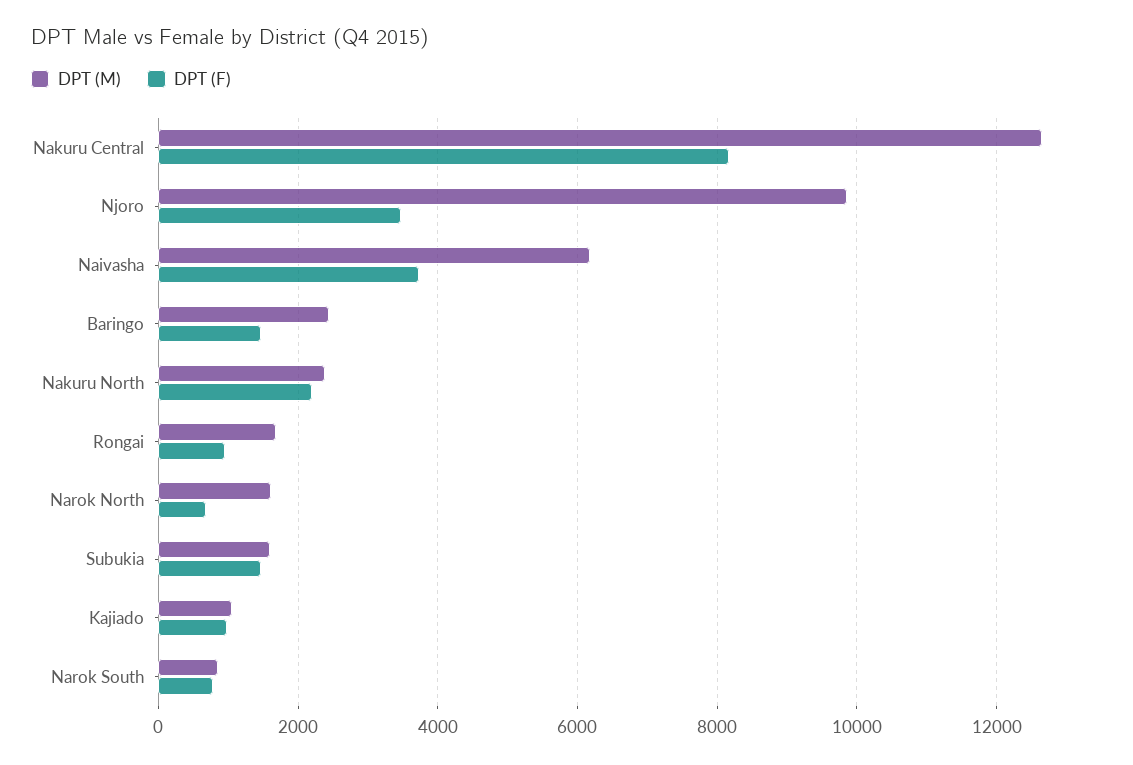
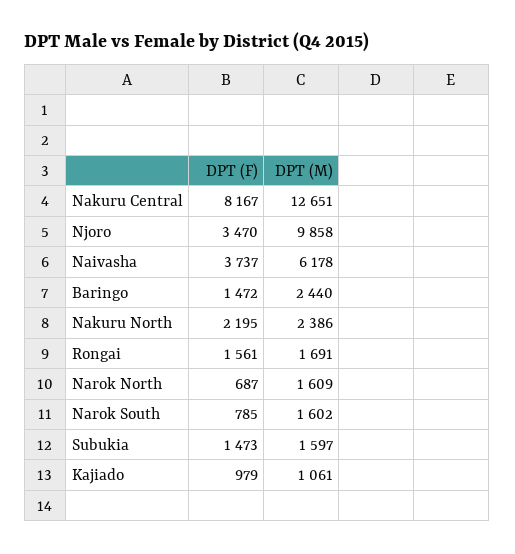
  {
    "DPT (M)": {
      "Nakuru Central": 12651,
      "Njoro": 9858,
      "Naivasha": 6178,
      "Baringo": 2440,
      "Nakuru North": 2386,
      "Rongai": 1691,
      "Narok North": 1609,
      "Subukia": 1597,
      "Kajiado": 1061,
-     "Narok South": 800
+     "Narok South": 1602
    },
    "DPT (F)": {
      "Nakuru Central": 8167,
      "Njoro": 3470,
      "Naivasha": 3737,
      "Baringo": 1472,
      "Nakuru North": 2195,
-     "Rongai": 1000,
+     "Rongai": 1561,
      "Narok North": 687,
      "Subukia": 1473,
      "Kajiado": 979,
      "Narok South": 785
    }
  }

